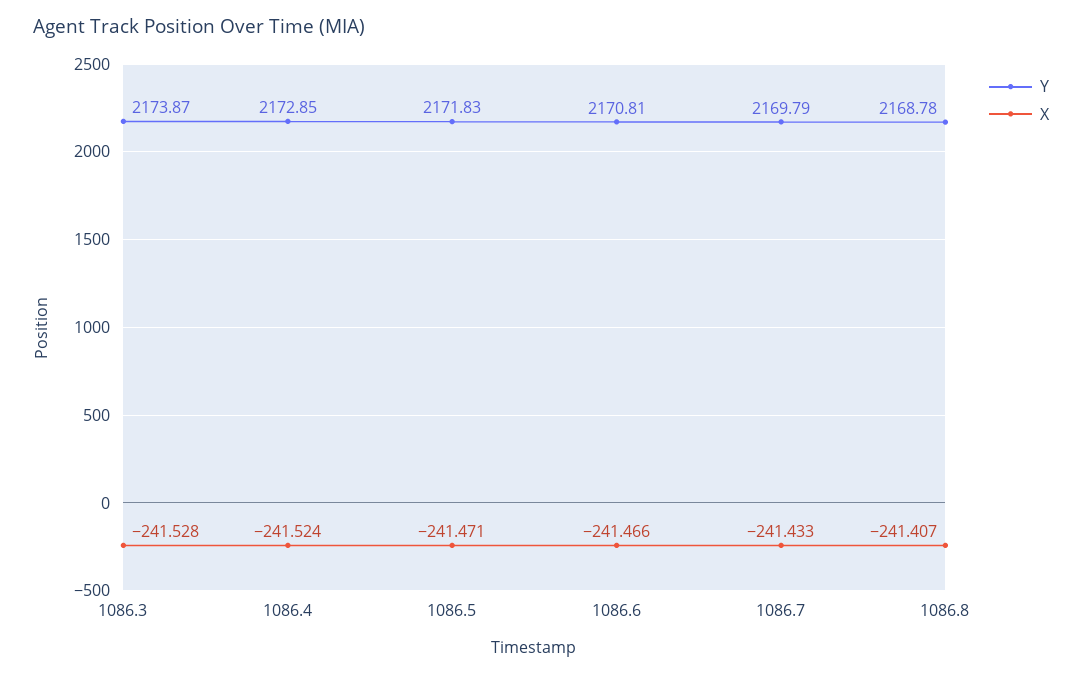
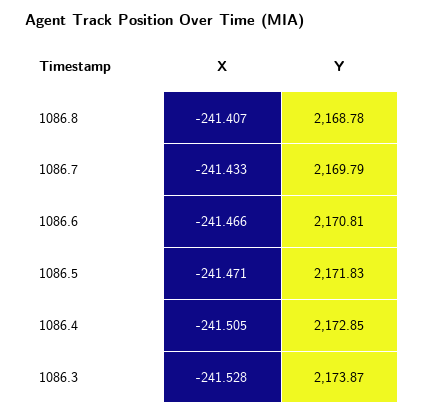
  {
    "Y": {
      "1086.3": 2173.87,
      "1086.4": 2172.85,
      "1086.5": 2171.83,
      "1086.6": 2170.81,
      "1086.7": 2169.79,
      "1086.8": 2168.78
    },
    "X": {
      "1086.3": -241.528,
-     "1086.4": -241.524,
+     "1086.4": -241.505,
      "1086.5": -241.471,
      "1086.6": -241.466,
      "1086.7": -241.433,
      "1086.8": -241.407
    }
  }

